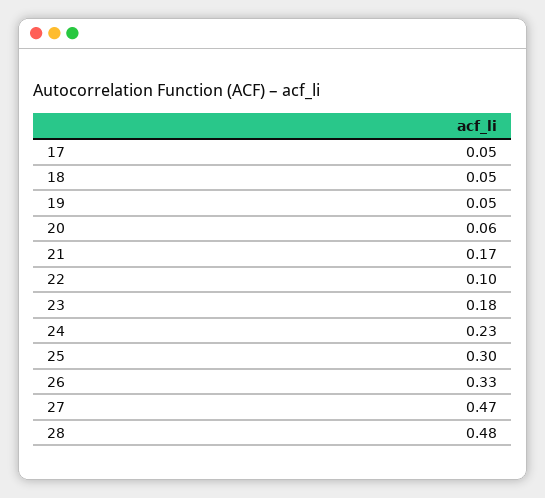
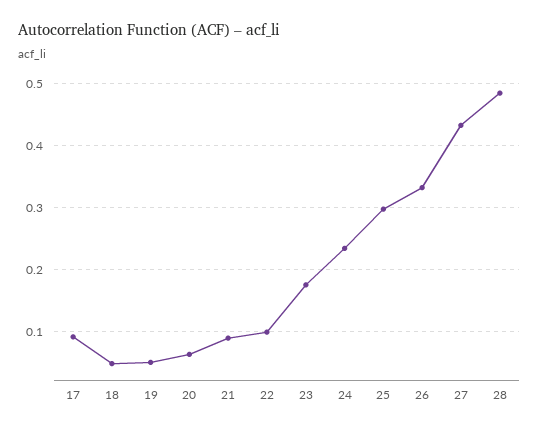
  {
-   "17": 0.05,
+   "17": 0.09,
    "18": 0.05,
    "19": 0.05,
    "20": 0.06,
-   "21": 0.17,
+   "21": 0.09,
    "22": 0.1,
    "23": 0.18,
    "24": 0.23,
    "25": 0.3,
    "26": 0.33,
-   "27": 0.47,
+   "27": 0.43,
    "28": 0.48
  }

